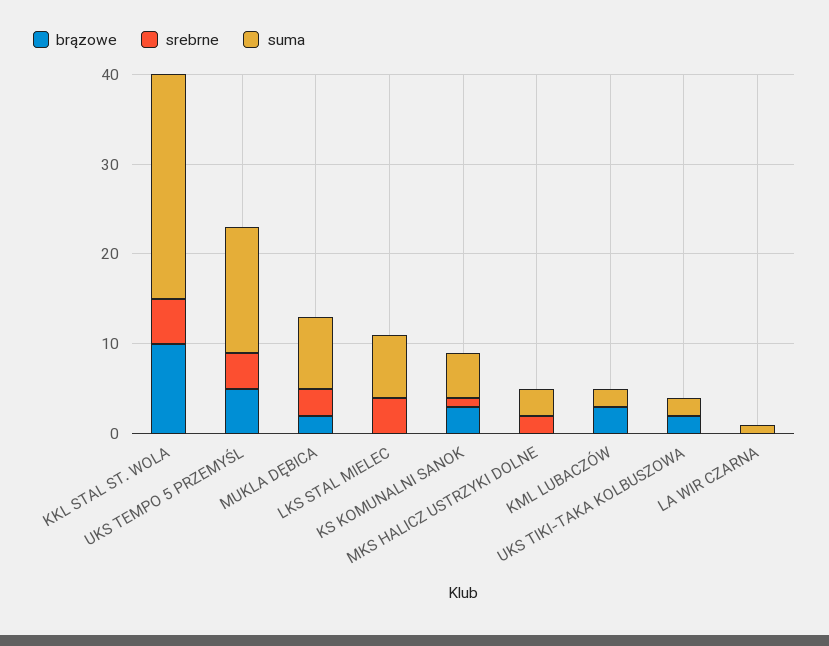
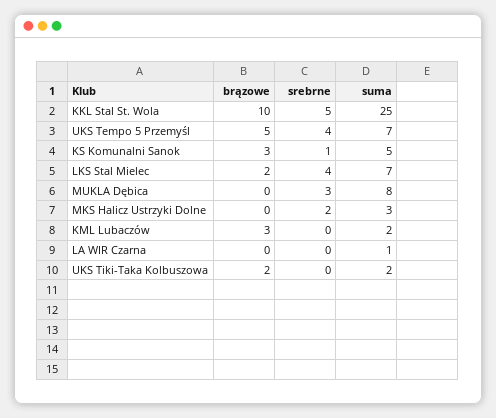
  {
    "brązowe": {
      "KKL STAL ST. WOLA": 10,
      "UKS TEMPO 5 PRZEMYŚL": 5,
-     "MUKLA DĘBICA": 2,
+     "MUKLA DĘBICA": 0,
-     "LKS STAL MIELEC": 0,
+     "LKS STAL MIELEC": 2,
      "KS KOMUNALNI SANOK": 3,
      "MKS HALICZ USTRZYKI DOLNE": 0,
      "KML LUBACZÓW": 3,
      "UKS TIKI-TAKA KOLBUSZOWA": 2,
      "LA WIR CZARNA": 0
    },
    "srebrne": {
      "KKL STAL ST. WOLA": 5,
      "UKS TEMPO 5 PRZEMYŚL": 4,
      "MUKLA DĘBICA": 3,
      "LKS STAL MIELEC": 4,
      "KS KOMUNALNI SANOK": 1,
      "MKS HALICZ USTRZYKI DOLNE": 2,
      "KML LUBACZÓW": 0,
      "UKS TIKI-TAKA KOLBUSZOWA": 0,
      "LA WIR CZARNA": 0
    },
    "suma": {
      "KKL STAL ST. WOLA": 25,
-     "UKS TEMPO 5 PRZEMYŚL": 14,
+     "UKS TEMPO 5 PRZEMYŚL": 7,
      "MUKLA DĘBICA": 8,
      "LKS STAL MIELEC": 7,
      "KS KOMUNALNI SANOK": 5,
      "MKS HALICZ USTRZYKI DOLNE": 3,
      "KML LUBACZÓW": 2,
      "UKS TIKI-TAKA KOLBUSZOWA": 2,
      "LA WIR CZARNA": 1
    }
  }

